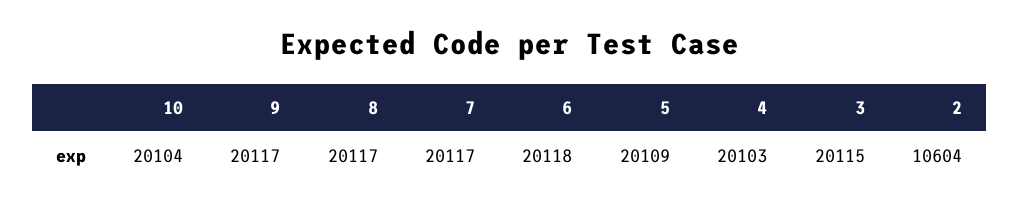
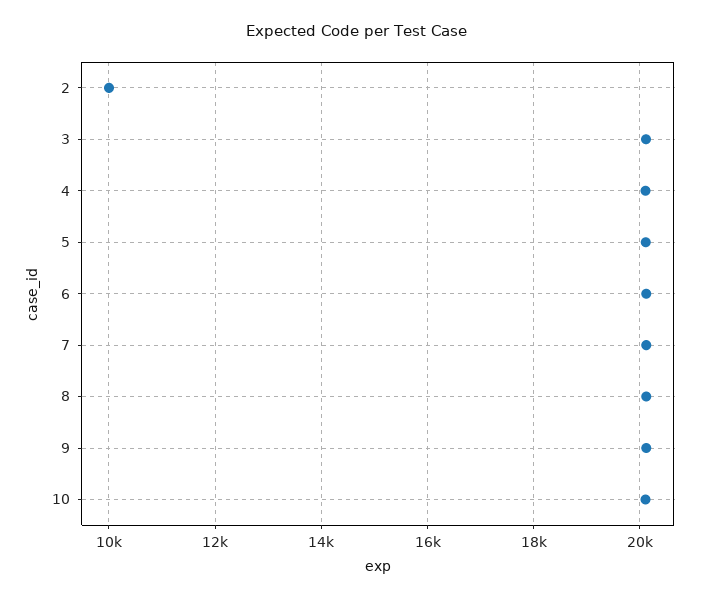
  {
    "10": 20104,
    "9": 20117,
    "8": 20117,
    "7": 20117,
    "6": 20118,
    "5": 20109,
    "4": 20103,
    "3": 20115,
-   "2": 10604
+   "2": 10000
  }

